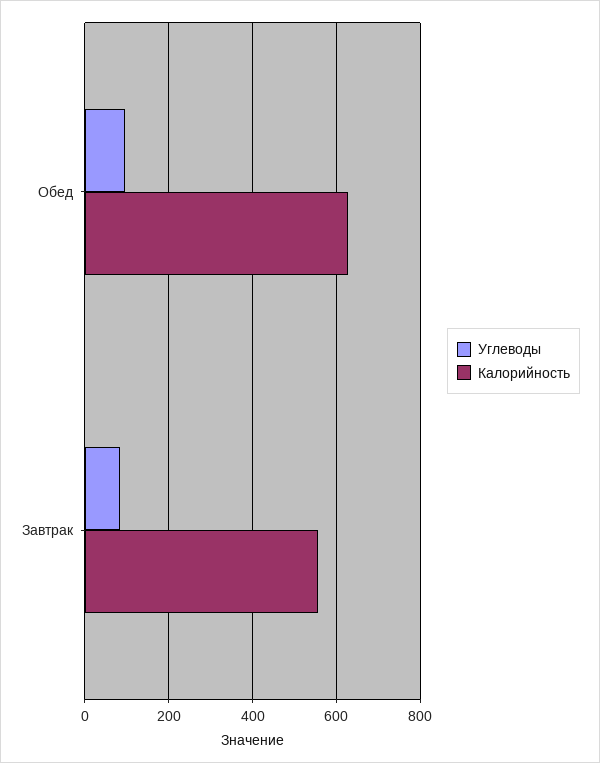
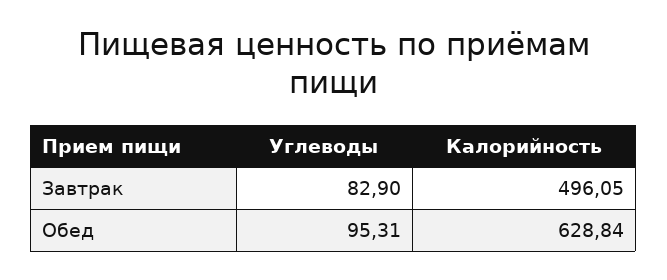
  {
    "Углеводы": {
      "Обед": 95.31,
      "Завтрак": 82.9
    },
    "Калорийность": {
      "Обед": 628.84,
-     "Завтрак": 560
+     "Завтрак": 496.05
    }
  }

